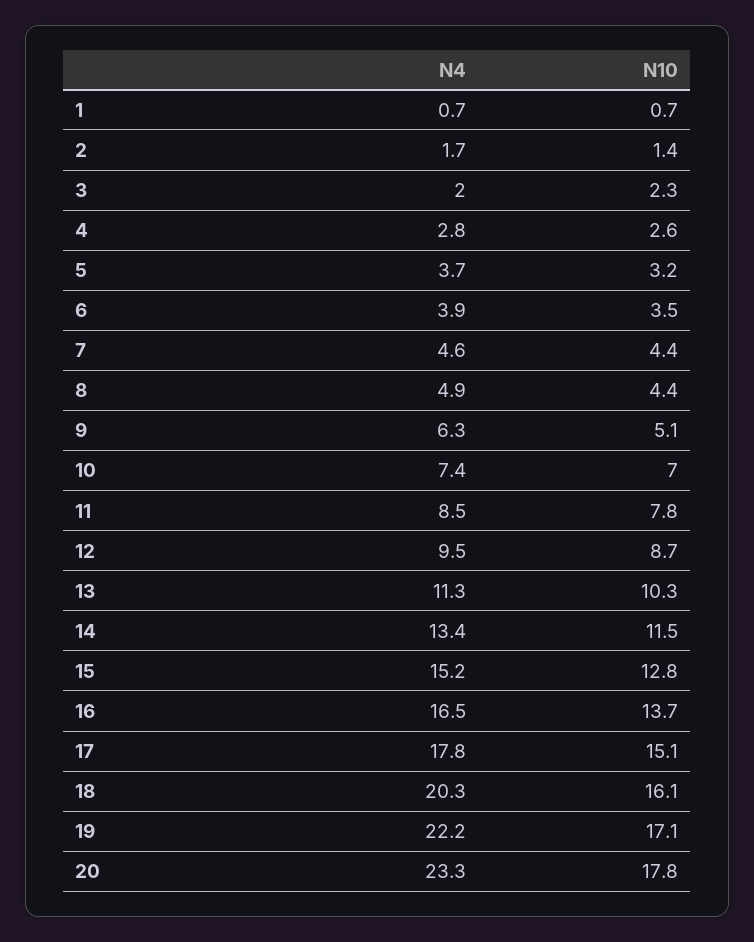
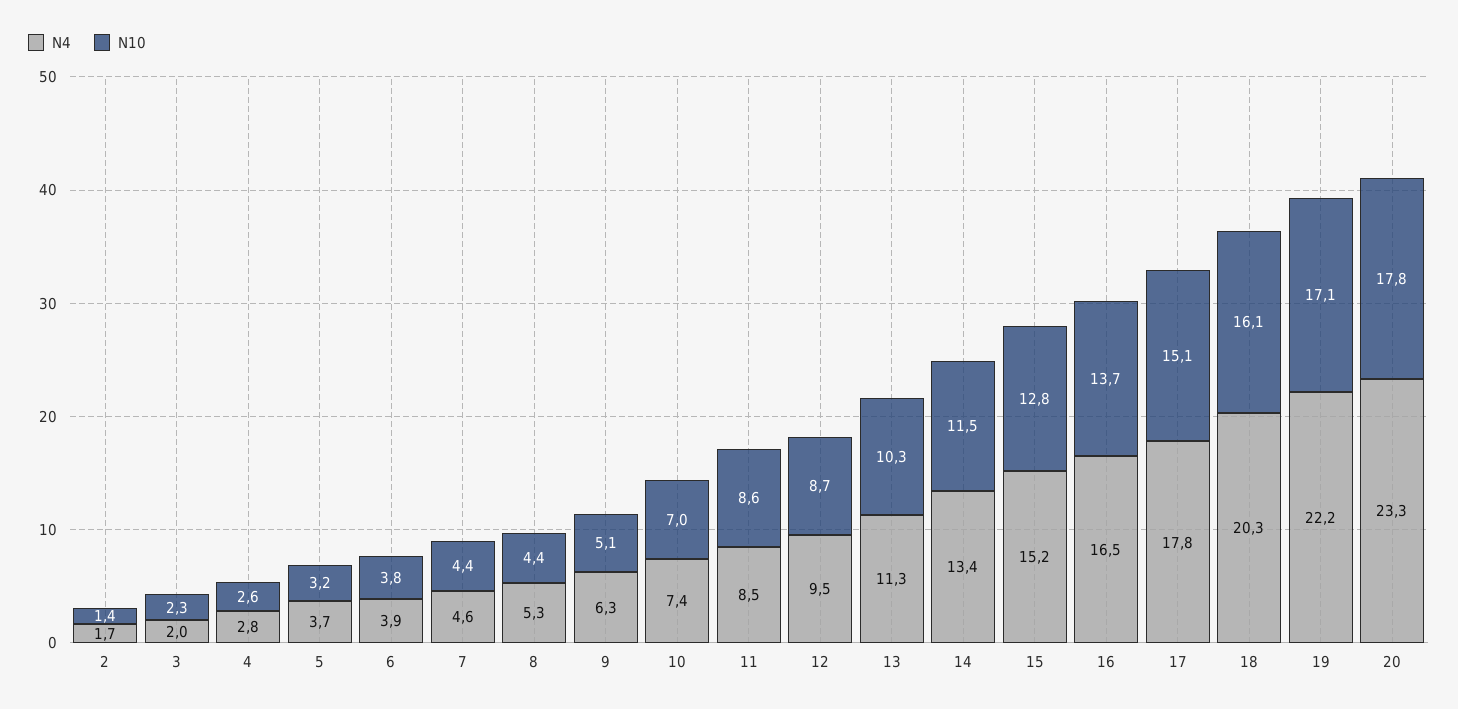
  {
    "N4": {
-     "1": 0.7,
      "2": 1.7,
      "3": 2,
      "4": 2.8,
      "5": 3.7,
      "6": 3.9,
      "7": 4.6,
-     "8": 4.9,
+     "8": 5.3,
      "9": 6.3,
      "10": 7.4,
      "11": 8.5,
      "12": 9.5,
      "13": 11.3,
      "14": 13.4,
      "15": 15.2,
      "16": 16.5,
      "17": 17.8,
      "18": 20.3,
      "19": 22.2,
      "20": 23.3
    },
    "N10": {
-     "1": 0.7,
      "2": 1.4,
      "3": 2.3,
      "4": 2.6,
      "5": 3.2,
-     "6": 3.5,
+     "6": 3.8,
      "7": 4.4,
      "8": 4.4,
      "9": 5.1,
      "10": 7,
-     "11": 7.8,
+     "11": 8.6,
      "12": 8.7,
      "13": 10.3,
      "14": 11.5,
      "15": 12.8,
      "16": 13.7,
      "17": 15.1,
      "18": 16.1,
      "19": 17.1,
      "20": 17.8
    }
  }

